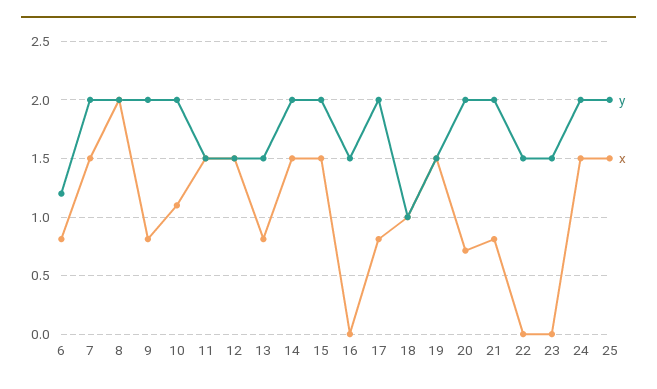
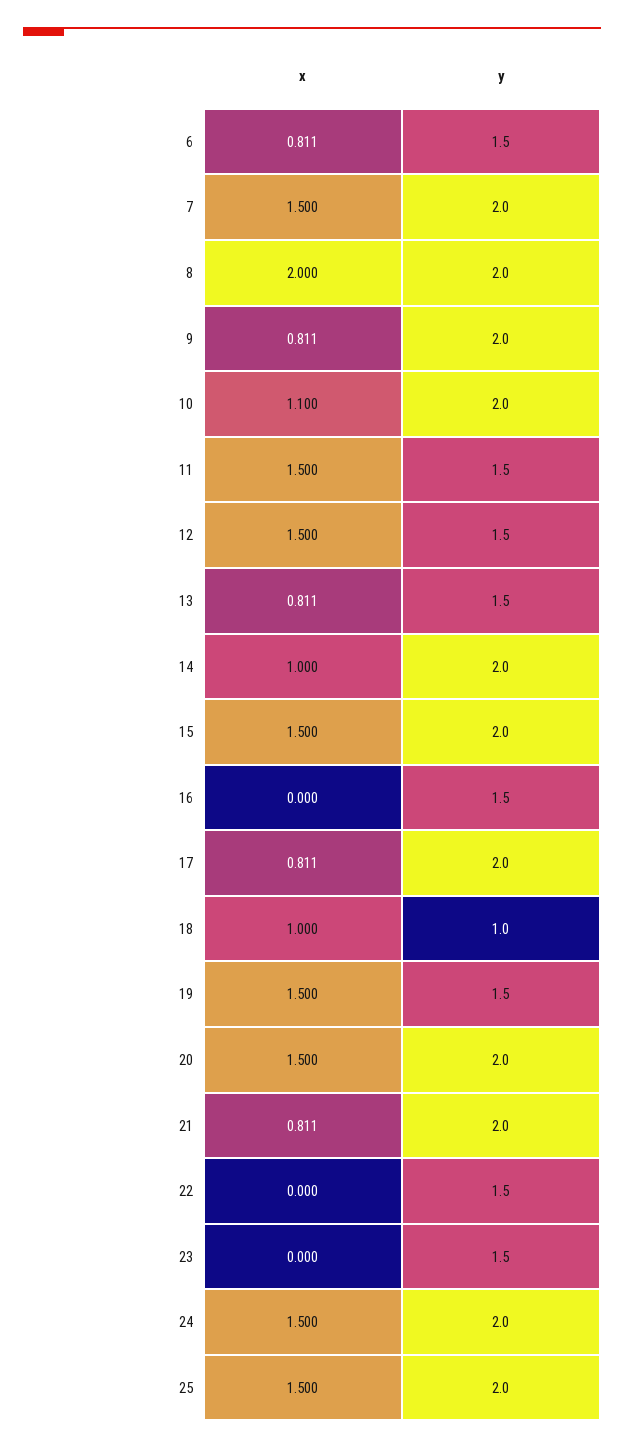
  {
    "y": {
-     "6": 1.2,
+     "6": 1.5,
      "7": 2,
      "8": 2,
      "9": 2,
      "10": 2,
      "11": 1.5,
      "12": 1.5,
      "13": 1.5,
      "14": 2,
      "15": 2,
      "16": 1.5,
      "17": 2,
      "18": 1,
      "19": 1.5,
      "20": 2,
      "21": 2,
      "22": 1.5,
      "23": 1.5,
      "24": 2,
      "25": 2
    },
    "x": {
      "6": 0.811,
      "7": 1.5,
      "8": 2,
      "9": 0.811,
      "10": 1.1,
      "11": 1.5,
      "12": 1.5,
      "13": 0.811,
-     "14": 1.5,
+     "14": 1,
      "15": 1.5,
      "16": 0,
      "17": 0.811,
      "18": 1,
      "19": 1.5,
-     "20": 0.7,
+     "20": 1.5,
      "21": 0.811,
      "22": 0,
      "23": 0,
      "24": 1.5,
      "25": 1.5
    }
  }

